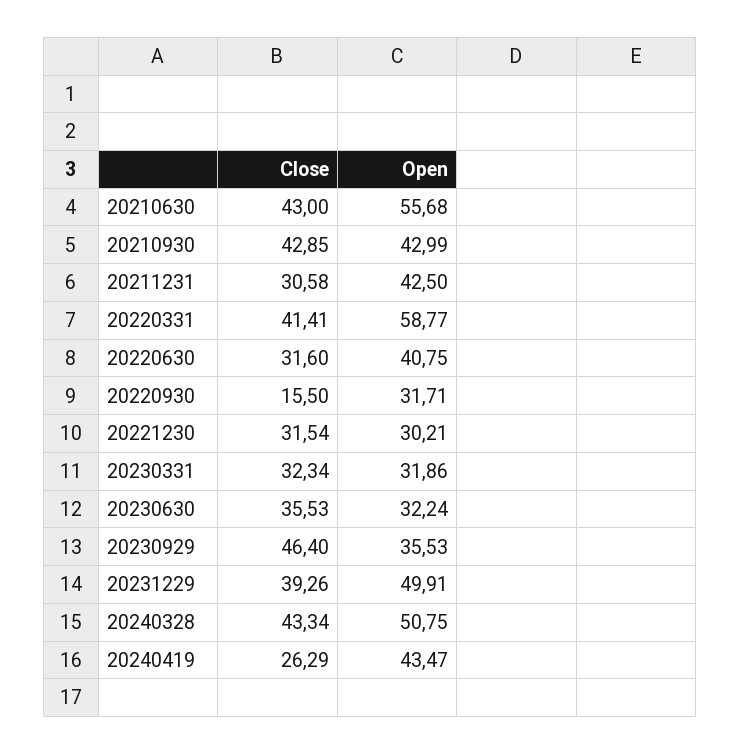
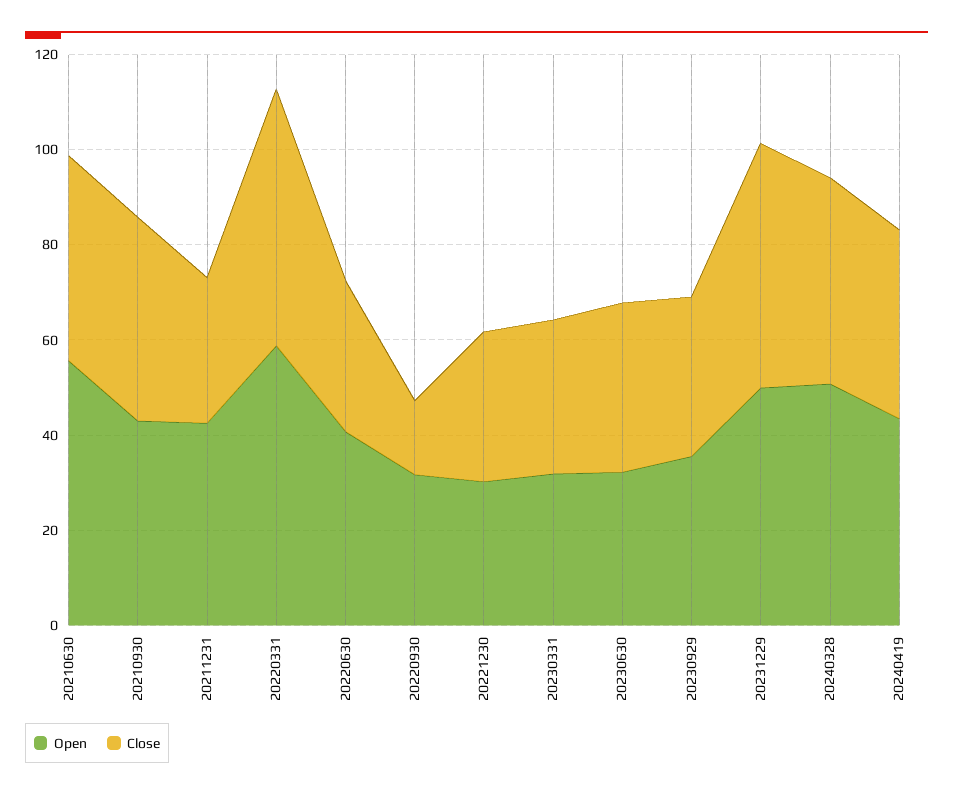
  {
    "Close": {
      "20210630": 43,
      "20210930": 42.85,
      "20211231": 30.58,
-     "20220331": 41.41,
+     "20220331": 55,
      "20220630": 31.6,
      "20220930": 15.5,
      "20221230": 31.54,
      "20230331": 32.34,
      "20230630": 35.53,
-     "20230929": 46.4,
+     "20230929": 35,
-     "20231229": 39.26,
+     "20231229": 50,
      "20240328": 43.34,
-     "20240419": 26.29
+     "20240419": 40
    },
    "Open": {
      "20210630": 55.68,
      "20210930": 42.99,
      "20211231": 42.5,
      "20220331": 58.77,
      "20220630": 40.75,
      "20220930": 31.71,
      "20221230": 30.21,
      "20230331": 31.86,
      "20230630": 32.24,
      "20230929": 35.53,
      "20231229": 49.91,
      "20240328": 50.75,
      "20240419": 43.47
    }
  }

